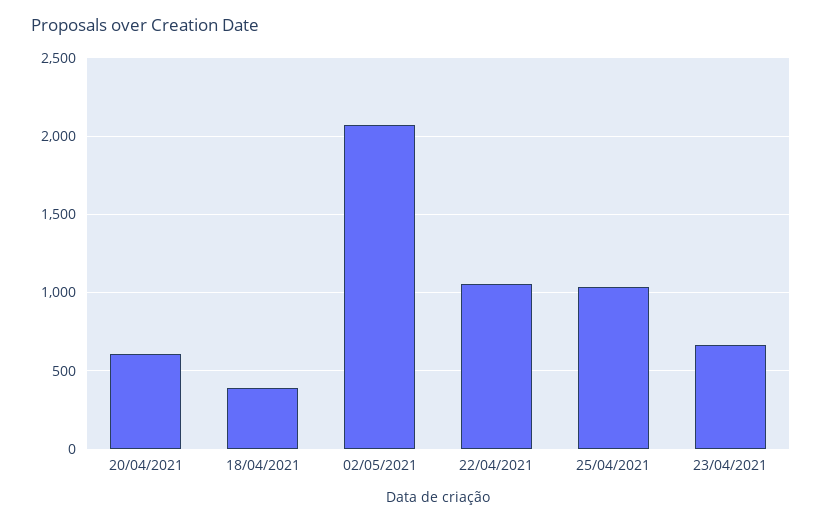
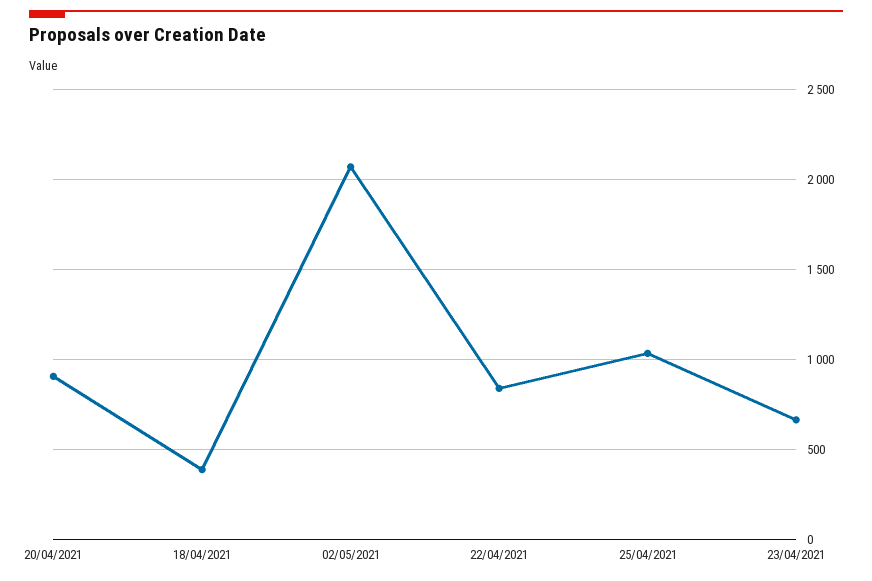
  {
-   "20/04/2021": 600,
+   "20/04/2021": 900,
    "18/04/2021": 400,
    "02/05/2021": 2050,
-   "22/04/2021": 1050,
+   "22/04/2021": 850,
    "25/04/2021": 1050,
    "23/04/2021": 650
  }

